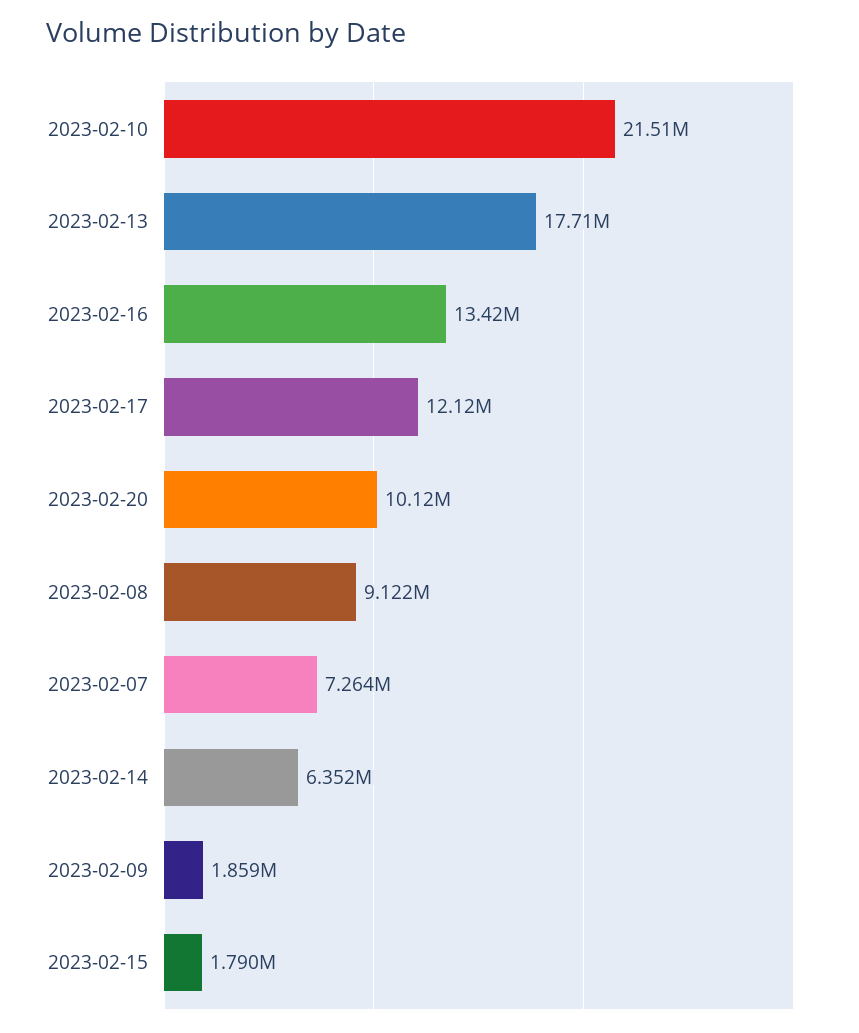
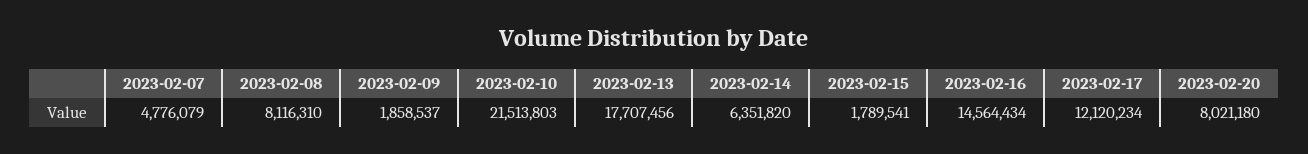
  {
    "2023-02-10": 21513803,
    "2023-02-13": 17707456,
-   "2023-02-16": 13420000,
+   "2023-02-16": 14564434,
    "2023-02-17": 12120234,
-   "2023-02-20": 10120000,
+   "2023-02-20": 8021180,
-   "2023-02-08": 9122000,
+   "2023-02-08": 8116310,
-   "2023-02-07": 7264000,
+   "2023-02-07": 4776079,
    "2023-02-14": 6351820,
    "2023-02-09": 1858537,
    "2023-02-15": 1789541
  }

